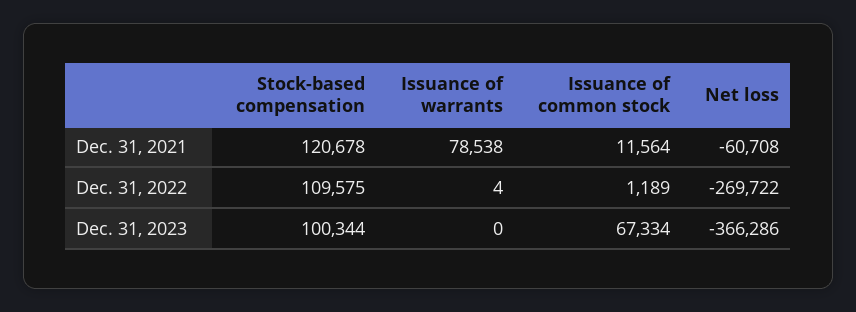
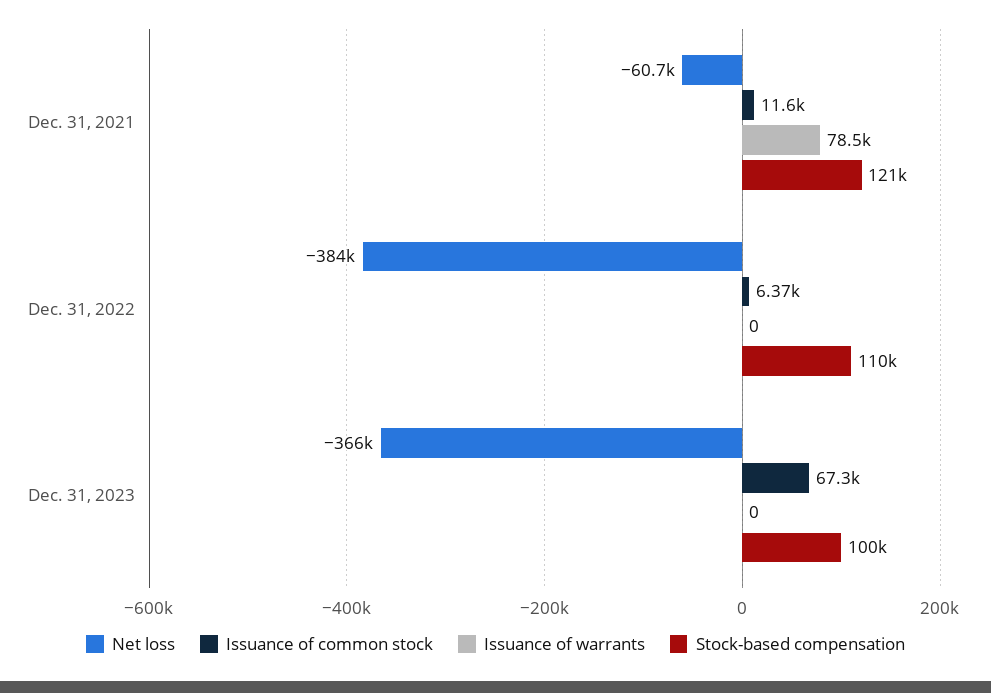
  {
    "Stock-based compensation": {
      "Dec. 31, 2021": 120678,
      "Dec. 31, 2022": 109575,
      "Dec. 31, 2023": 100344
    },
    "Issuance of warrants": {
      "Dec. 31, 2021": 78538,
-     "Dec. 31, 2022": 4,
+     "Dec. 31, 2022": 0,
      "Dec. 31, 2023": 0
    },
    "Issuance of common stock": {
      "Dec. 31, 2021": 11564,
-     "Dec. 31, 2022": 1189,
+     "Dec. 31, 2022": 6370,
      "Dec. 31, 2023": 67334
    },
    "Net loss": {
      "Dec. 31, 2021": -60708,
-     "Dec. 31, 2022": -269722,
+     "Dec. 31, 2022": -384000,
      "Dec. 31, 2023": -366286
    }
  }

